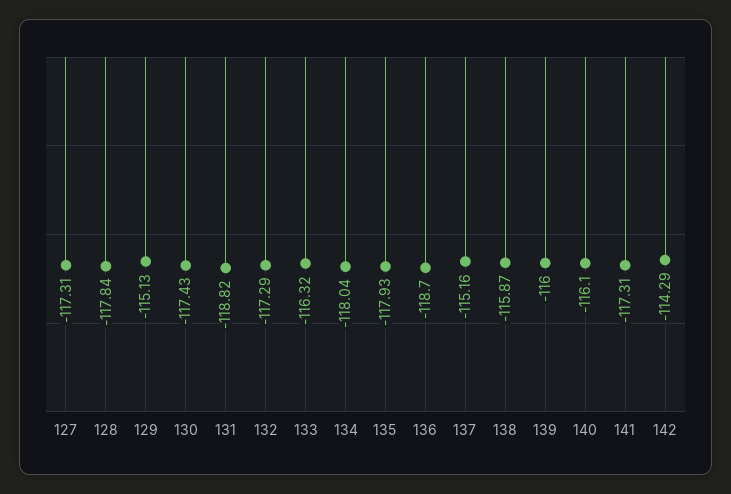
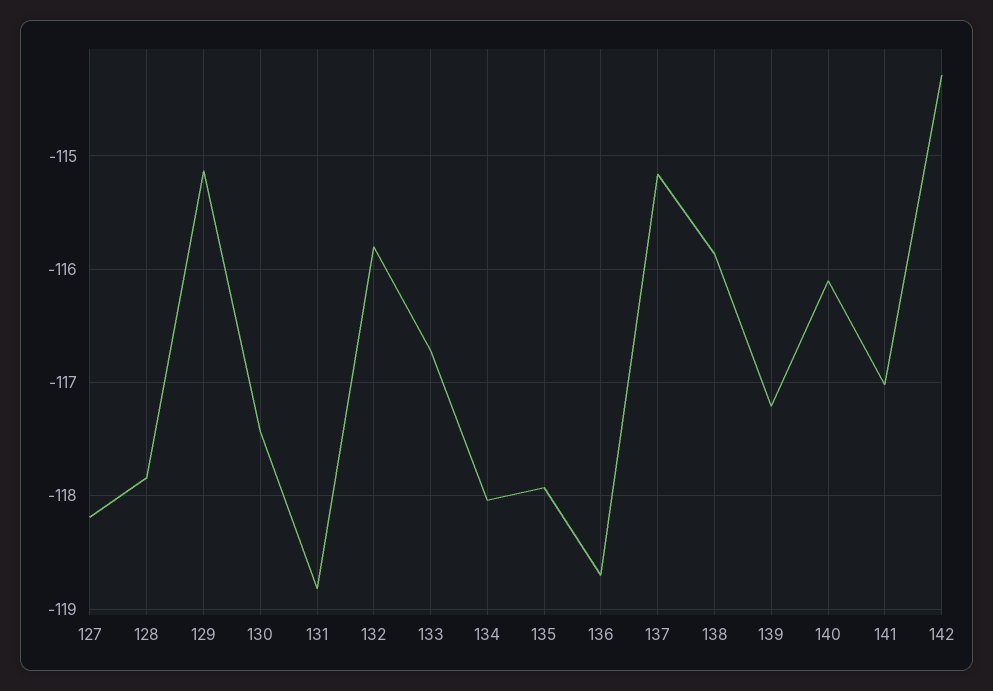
  {
-   "127": -117.31,
+   "127": -118.2,
    "128": -117.84,
    "129": -115.13,
    "130": -117.43,
    "131": -118.82,
-   "132": -117.29,
+   "132": -115.8,
-   "133": -116.32,
+   "133": -116.7,
    "134": -118.04,
    "135": -117.93,
    "136": -118.7,
    "137": -115.16,
    "138": -115.87,
-   "139": -116,
+   "139": -117.2,
    "140": -116.1,
-   "141": -117.31,
+   "141": -117,
    "142": -114.29
  }

